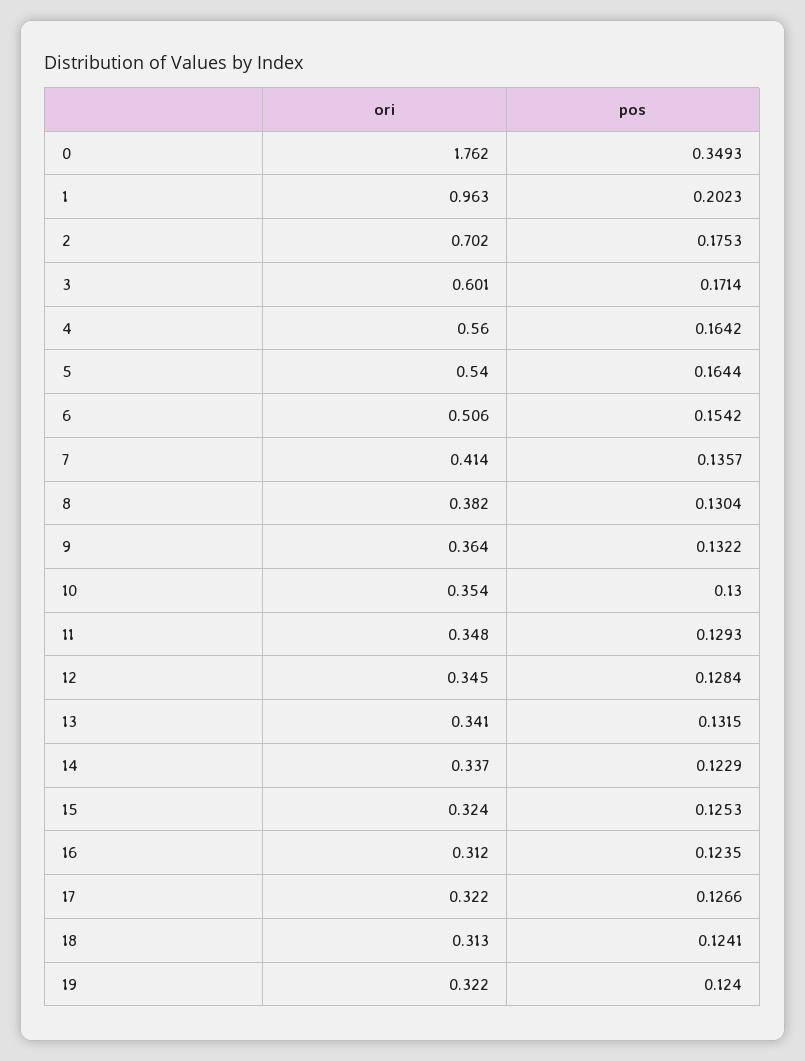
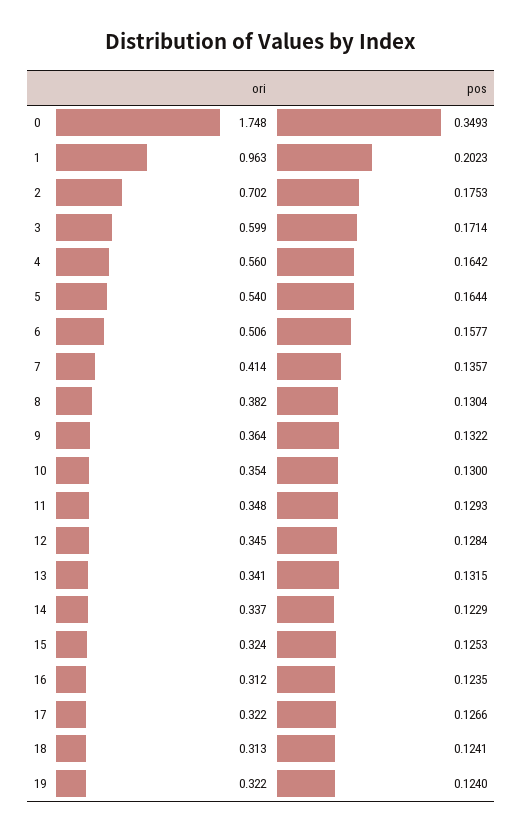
  {
    "ori": {
-     "0": 1.762,
+     "0": 1.748,
      "1": 0.963,
      "2": 0.702,
-     "3": 0.601,
+     "3": 0.599,
      "4": 0.56,
      "5": 0.54,
      "6": 0.506,
      "7": 0.414,
      "8": 0.382,
      "9": 0.364,
      "10": 0.354,
      "11": 0.348,
      "12": 0.345,
      "13": 0.341,
      "14": 0.337,
      "15": 0.324,
      "16": 0.312,
      "17": 0.322,
      "18": 0.313,
      "19": 0.322
    },
    "pos": {
      "0": 0.3493,
      "1": 0.2023,
      "2": 0.1753,
      "3": 0.1714,
      "4": 0.1642,
      "5": 0.1644,
-     "6": 0.1542,
+     "6": 0.1577,
      "7": 0.1357,
      "8": 0.1304,
      "9": 0.1322,
      "10": 0.13,
      "11": 0.1293,
      "12": 0.1284,
      "13": 0.1315,
      "14": 0.1229,
      "15": 0.1253,
      "16": 0.1235,
      "17": 0.1266,
      "18": 0.1241,
      "19": 0.124
    }
  }

